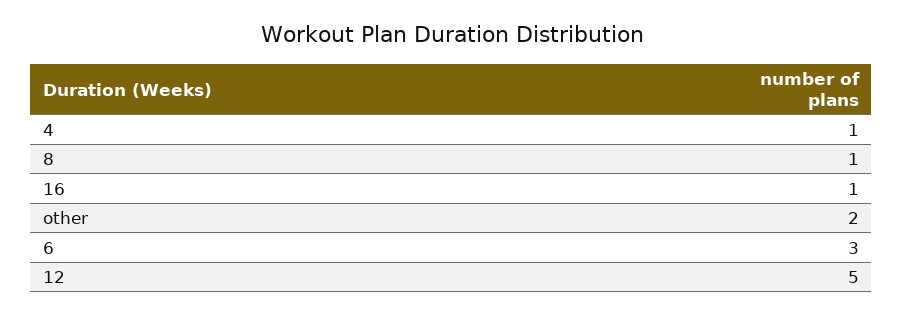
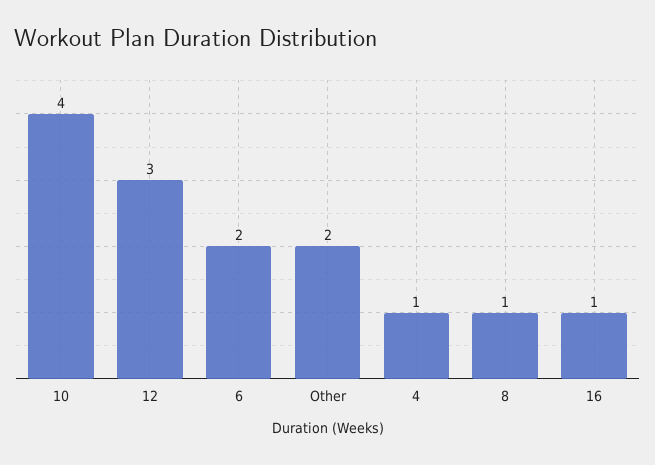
  {
    "4": 1,
    "8": 1,
    "16": 1,
    "other": 2,
-   "6": 3,
+   "6": 2,
-   "12": 5
+   "12": 3,
+   "10": 4
  }

